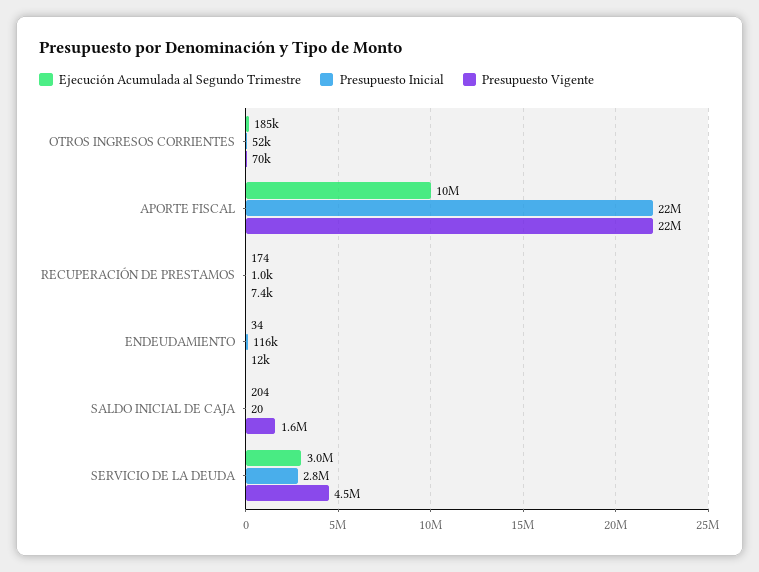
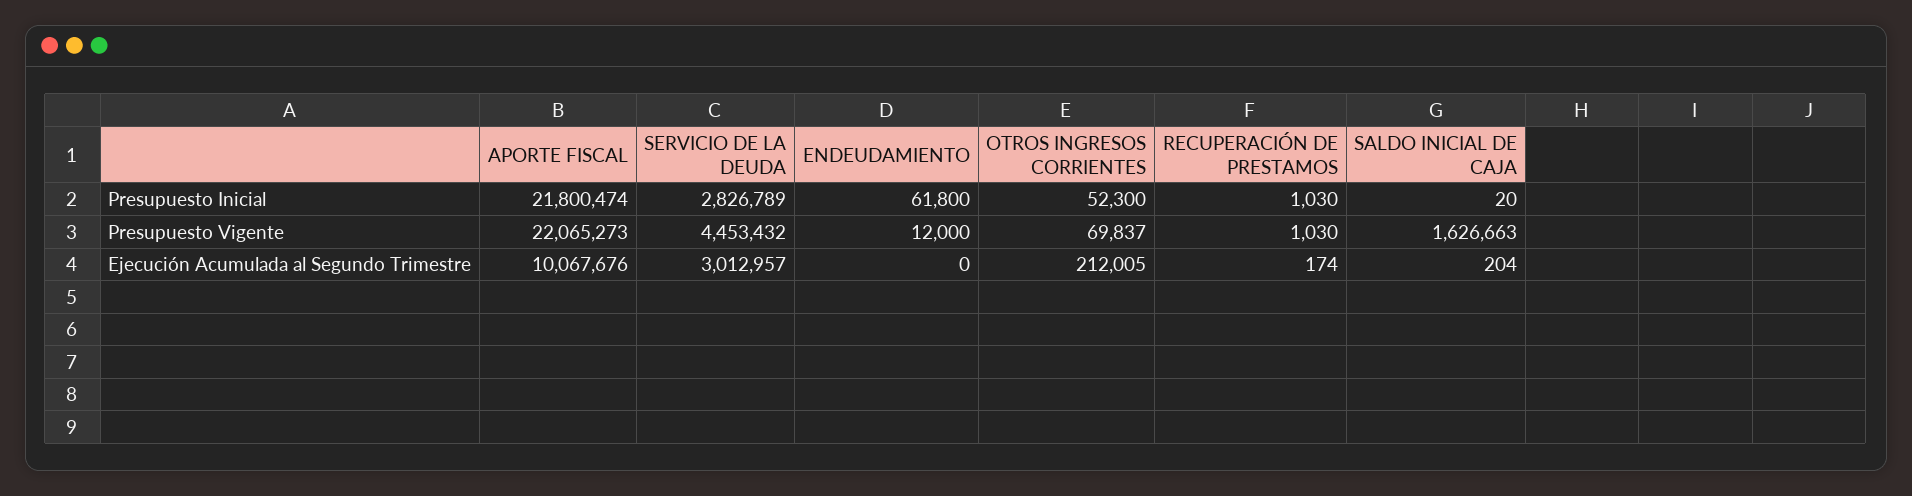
  {
    "Ejecución Acumulada al Segundo Trimestre": {
-     "OTROS INGRESOS CORRIENTES": 185000,
+     "OTROS INGRESOS CORRIENTES": 212005,
      "APORTE FISCAL": 10067676,
      "RECUPERACIÓN DE PRESTAMOS": 174,
-     "ENDEUDAMIENTO": 34,
+     "ENDEUDAMIENTO": 0,
      "SALDO INICIAL DE CAJA": 204,
      "SERVICIO DE LA DEUDA": 3012957
    },
    "Presupuesto Inicial": {
      "OTROS INGRESOS CORRIENTES": 52300,
      "APORTE FISCAL": 21800474,
      "RECUPERACIÓN DE PRESTAMOS": 1030,
-     "ENDEUDAMIENTO": 116000,
+     "ENDEUDAMIENTO": 61800,
      "SALDO INICIAL DE CAJA": 20,
      "SERVICIO DE LA DEUDA": 2826789
    },
    "Presupuesto Vigente": {
      "OTROS INGRESOS CORRIENTES": 69837,
      "APORTE FISCAL": 22065273,
-     "RECUPERACIÓN DE PRESTAMOS": 7400,
+     "RECUPERACIÓN DE PRESTAMOS": 1030,
      "ENDEUDAMIENTO": 12000,
      "SALDO INICIAL DE CAJA": 1626663,
      "SERVICIO DE LA DEUDA": 4453432
    }
  }

